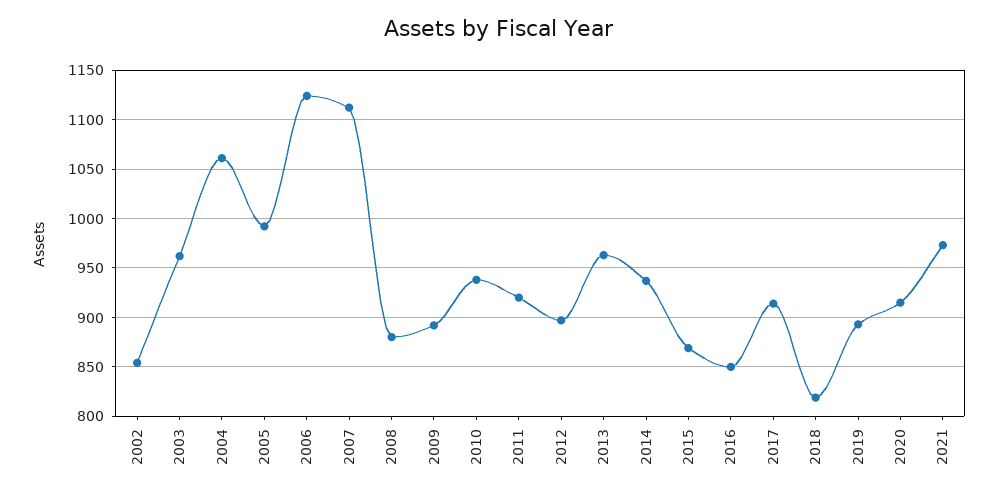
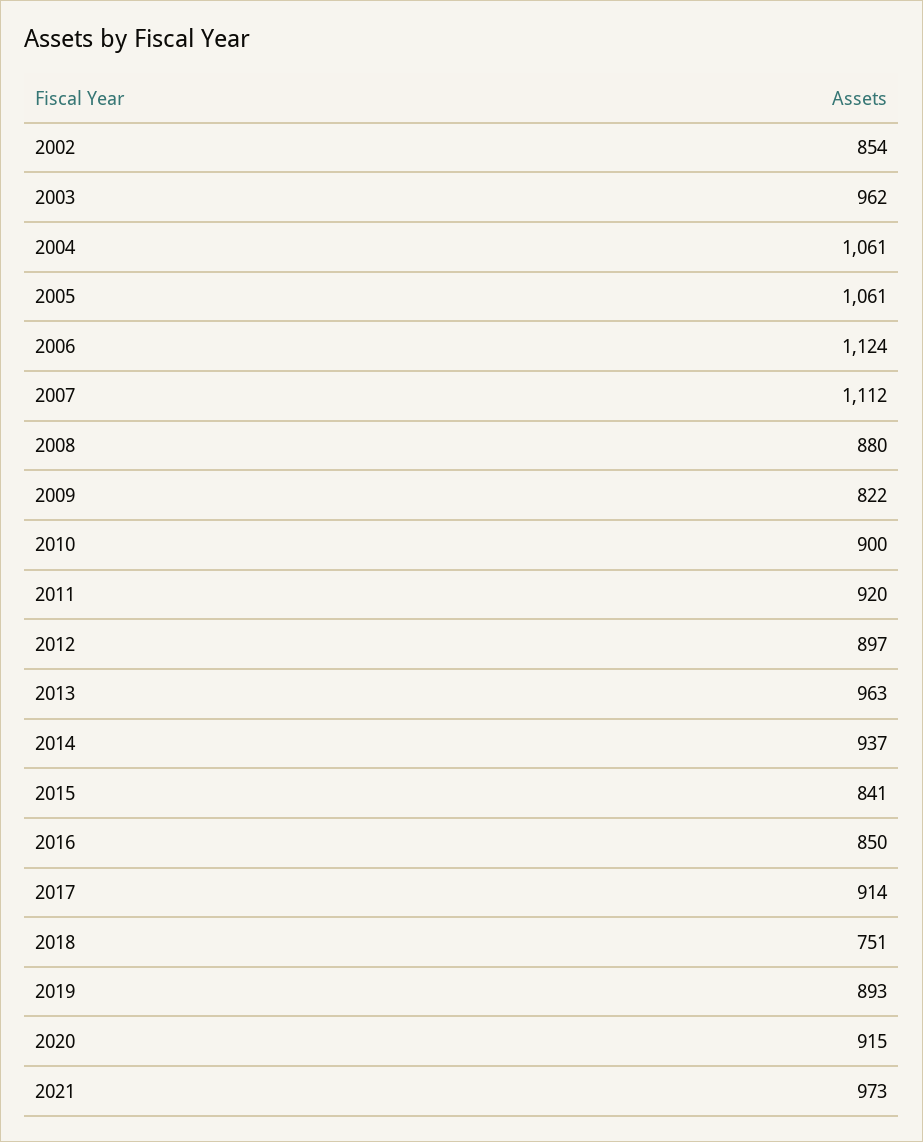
  {
    "2002": 854,
    "2003": 962,
    "2004": 1061,
-   "2005": 990,
+   "2005": 1061,
    "2006": 1124,
    "2007": 1112,
    "2008": 880,
-   "2009": 890,
+   "2009": 822,
-   "2010": 940,
+   "2010": 900,
    "2011": 920,
    "2012": 897,
    "2013": 963,
    "2014": 937,
-   "2015": 870,
+   "2015": 841,
    "2016": 850,
    "2017": 914,
-   "2018": 820,
+   "2018": 751,
    "2019": 893,
    "2020": 915,
    "2021": 973
  }

